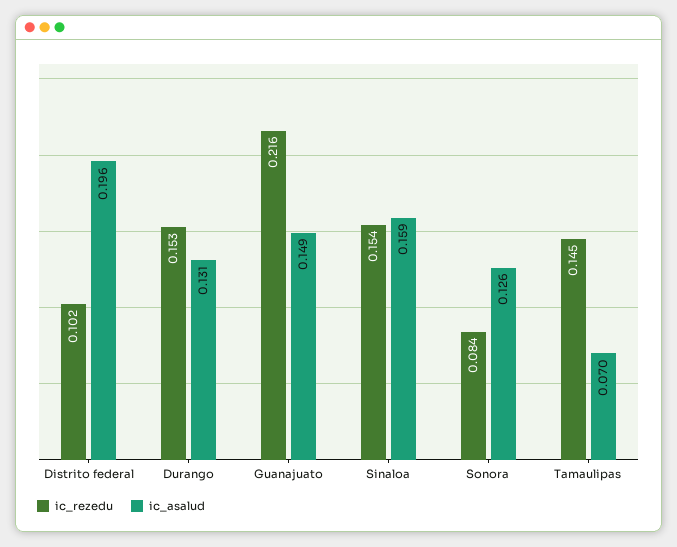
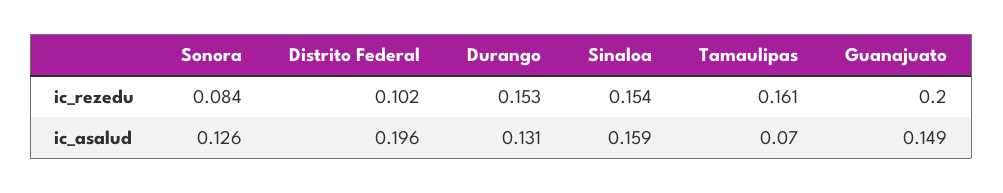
  {
    "ic_rezedu": {
      "Distrito federal": 0.102,
      "Durango": 0.153,
-     "Guanajuato": 0.216,
+     "Guanajuato": 0.2,
      "Sinaloa": 0.154,
      "Sonora": 0.084,
-     "Tamaulipas": 0.145
+     "Tamaulipas": 0.161
    },
    "ic_asalud": {
      "Distrito federal": 0.196,
      "Durango": 0.131,
      "Guanajuato": 0.149,
      "Sinaloa": 0.159,
      "Sonora": 0.126,
      "Tamaulipas": 0.07
    }
  }

